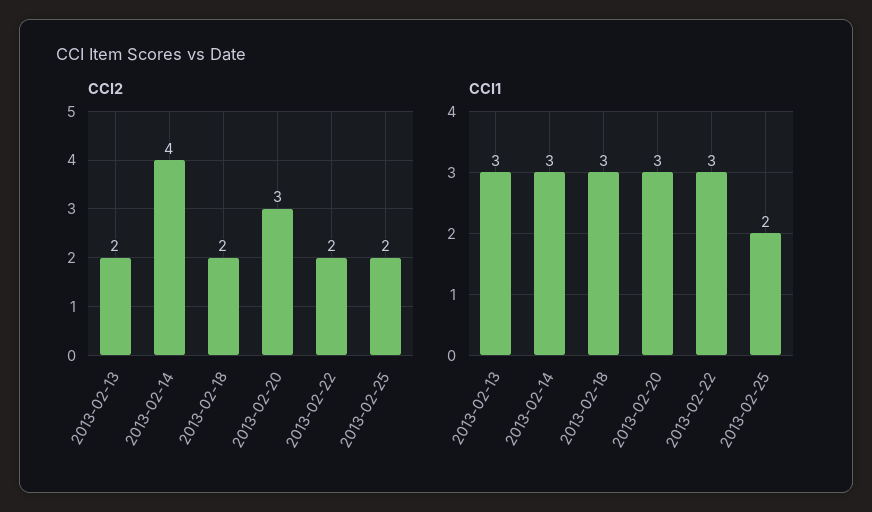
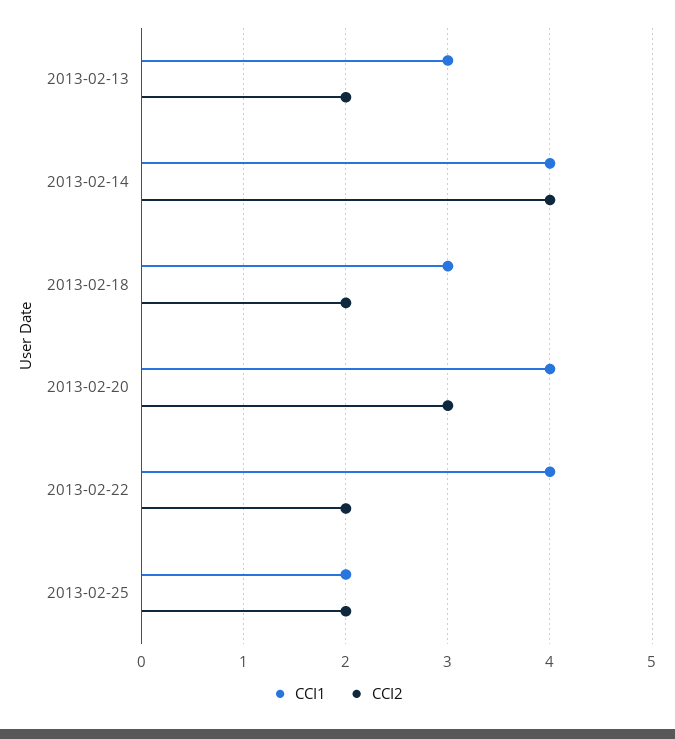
  {
    "CCI2": {
      "2013-02-13": 2,
      "2013-02-14": 4,
      "2013-02-18": 2,
      "2013-02-20": 3,
      "2013-02-22": 2,
      "2013-02-25": 2
    },
    "CCI1": {
      "2013-02-13": 3,
-     "2013-02-14": 3,
+     "2013-02-14": 4,
      "2013-02-18": 3,
-     "2013-02-20": 3,
+     "2013-02-20": 4,
-     "2013-02-22": 3,
+     "2013-02-22": 4,
      "2013-02-25": 2
    }
  }

